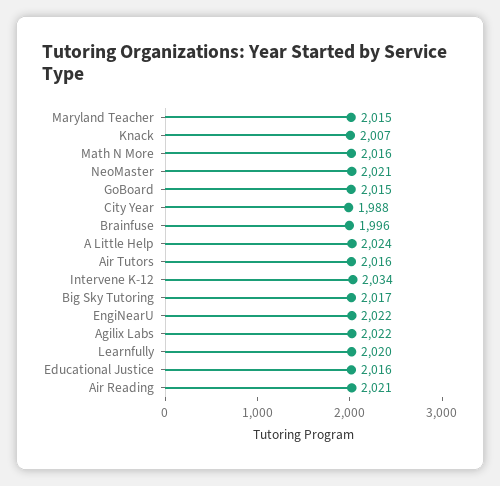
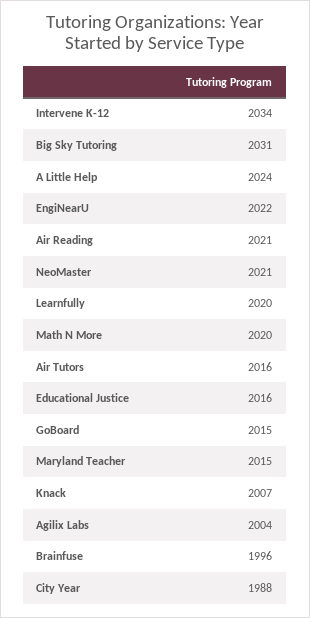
  {
    "Maryland Teacher": 2015,
    "Knack": 2007,
-   "Math N More": 2016,
+   "Math N More": 2020,
    "NeoMaster": 2021,
    "GoBoard": 2015,
    "City Year": 1988,
    "Brainfuse": 1996,
    "A Little Help": 2024,
    "Air Tutors": 2016,
    "Intervene K-12": 2034,
-   "Big Sky Tutoring": 2017,
+   "Big Sky Tutoring": 2031,
    "EngiNearU": 2022,
-   "Agilix Labs": 2022,
+   "Agilix Labs": 2004,
    "Learnfully": 2020,
    "Educational Justice": 2016,
    "Air Reading": 2021
  }

